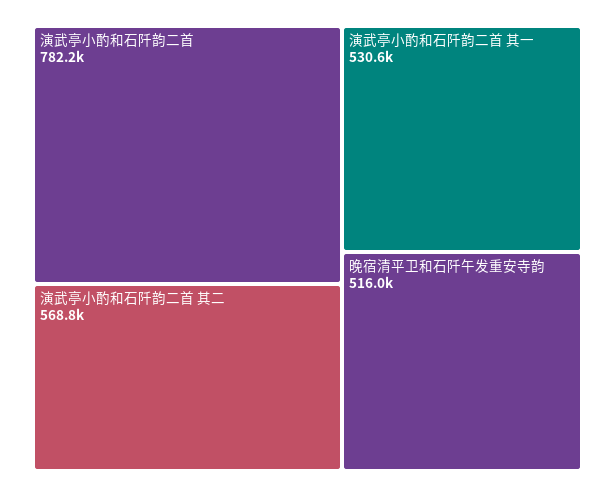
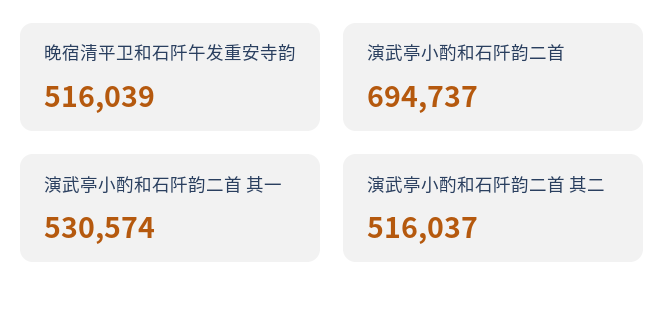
  {
-   "演武亭小酌和石阡韵二首": 782200,
+   "演武亭小酌和石阡韵二首": 694737,
-   "演武亭小酌和石阡韵二首 其二": 568800,
+   "演武亭小酌和石阡韵二首 其二": 516037,
    "演武亭小酌和石阡韵二首 其一": 530574,
    "晚宿清平卫和石阡午发重安寺韵": 516039
  }

